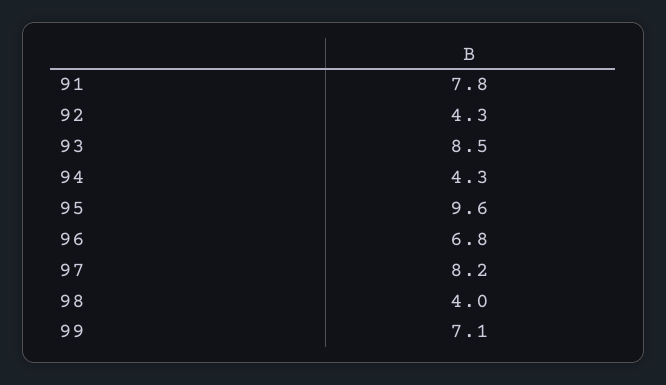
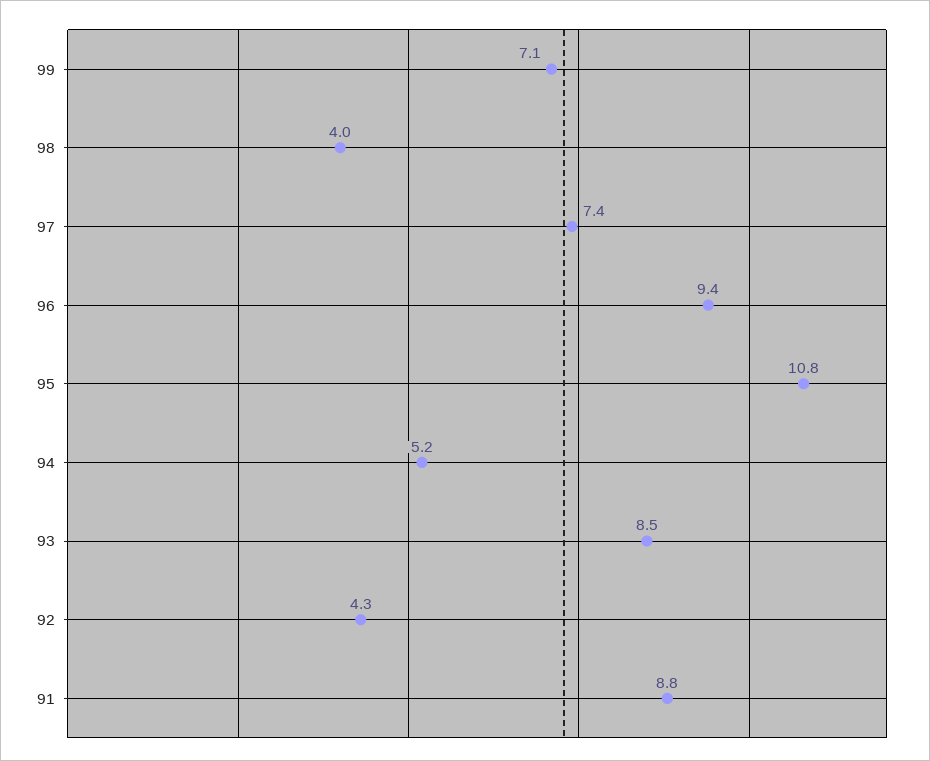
  {
-   "91": 7.8,
+   "91": 8.8,
    "92": 4.3,
    "93": 8.5,
-   "94": 4.3,
+   "94": 5.2,
-   "95": 9.6,
+   "95": 10.8,
-   "96": 6.8,
+   "96": 9.4,
-   "97": 8.2,
+   "97": 7.4,
    "98": 4,
    "99": 7.1
  }

